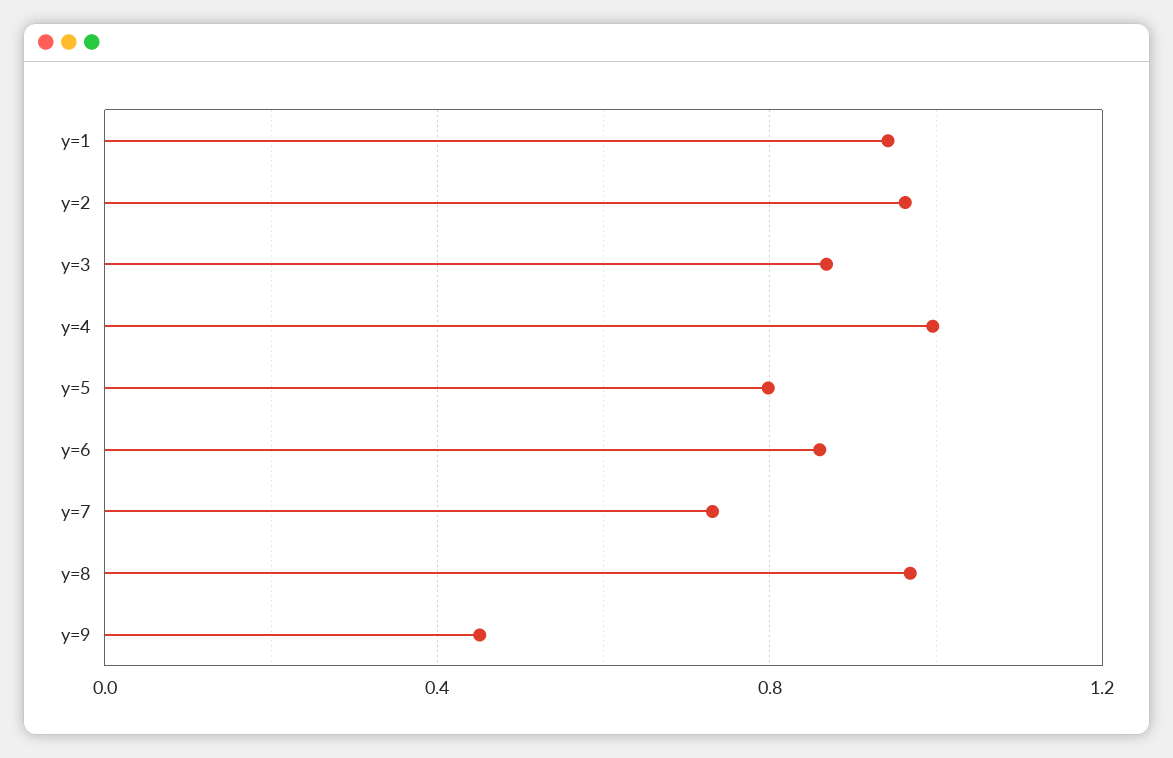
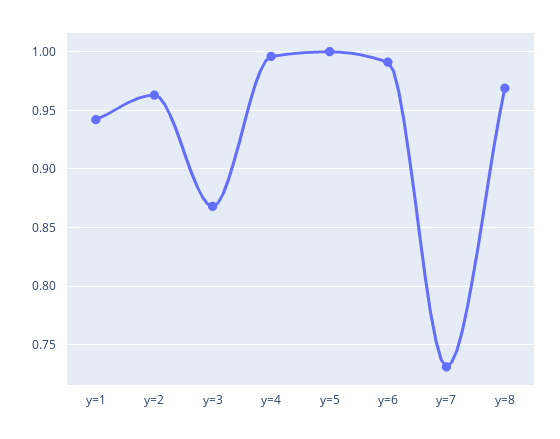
  {
    "y=1": 0.94,
    "y=2": 0.96,
    "y=3": 0.87,
    "y=4": 1,
-   "y=5": 0.8,
+   "y=5": 1,
-   "y=6": 0.85,
+   "y=6": 0.99,
    "y=7": 0.73,
-   "y=8": 0.97,
+   "y=8": 0.97
-   "y=9": 0.45
  }

